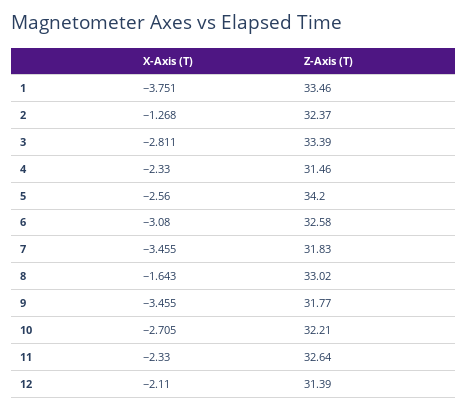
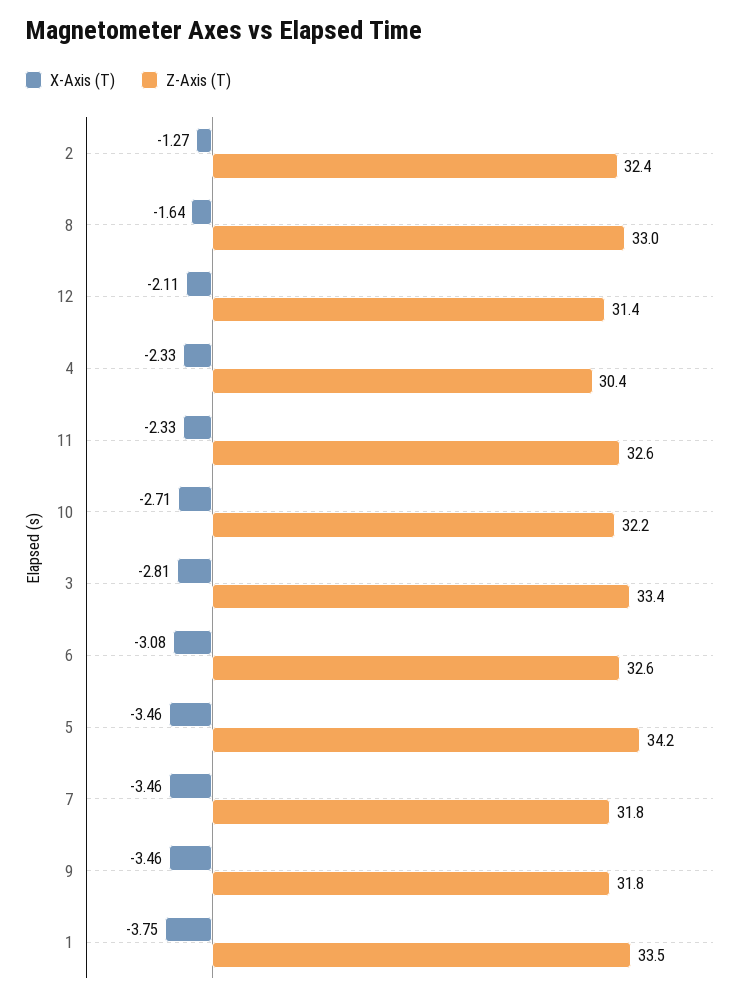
  {
    "X-Axis (T)": {
      "1": -3.751,
      "2": -1.268,
      "3": -2.811,
      "4": -2.33,
-     "5": -2.56,
+     "5": -3.46,
      "6": -3.08,
      "7": -3.455,
      "8": -1.643,
      "9": -3.455,
      "10": -2.705,
      "11": -2.33,
      "12": -2.11
    },
    "Z-Axis (T)": {
      "1": 33.46,
      "2": 32.37,
      "3": 33.39,
-     "4": 31.46,
+     "4": 30.4,
      "5": 34.2,
      "6": 32.58,
      "7": 31.83,
      "8": 33.02,
      "9": 31.77,
      "10": 32.21,
      "11": 32.64,
      "12": 31.39
    }
  }

